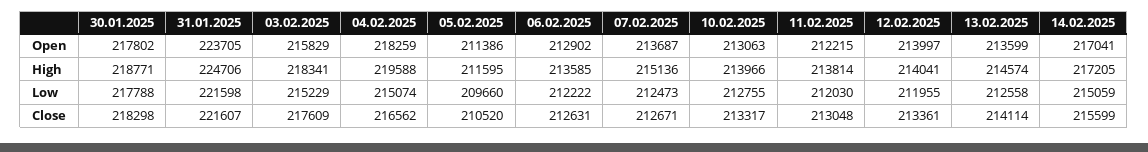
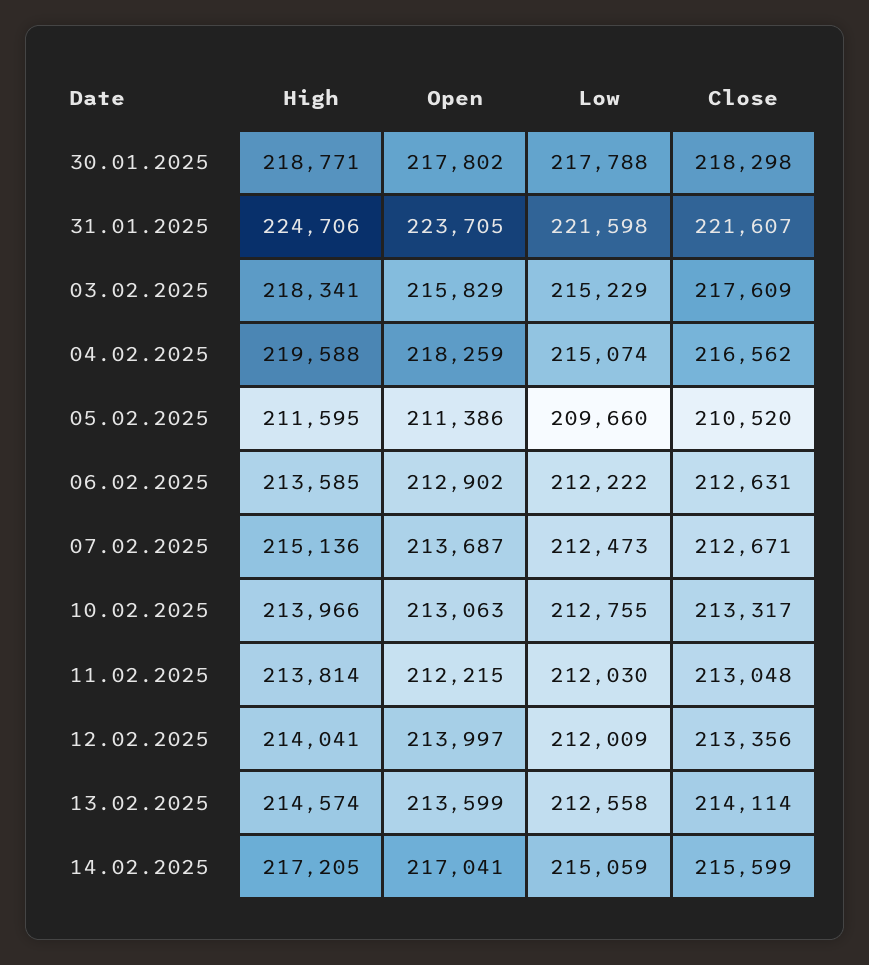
  {
    "30.01.2025": {
      "Open": 217802,
      "High": 218771,
      "Low": 217788,
      "Close": 218298
    },
    "31.01.2025": {
      "Open": 223705,
      "High": 224706,
      "Low": 221598,
      "Close": 221607
    },
    "03.02.2025": {
      "Open": 215829,
      "High": 218341,
      "Low": 215229,
      "Close": 217609
    },
    "04.02.2025": {
      "Open": 218259,
      "High": 219588,
      "Low": 215074,
      "Close": 216562
    },
    "05.02.2025": {
      "Open": 211386,
      "High": 211595,
      "Low": 209660,
      "Close": 210520
    },
    "06.02.2025": {
      "Open": 212902,
      "High": 213585,
      "Low": 212222,
      "Close": 212631
    },
    "07.02.2025": {
      "Open": 213687,
      "High": 215136,
      "Low": 212473,
      "Close": 212671
    },
    "10.02.2025": {
      "Open": 213063,
      "High": 213966,
      "Low": 212755,
      "Close": 213317
    },
    "11.02.2025": {
      "Open": 212215,
      "High": 213814,
      "Low": 212030,
      "Close": 213048
    },
    "12.02.2025": {
      "Open": 213997,
      "High": 214041,
-     "Low": 211955,
+     "Low": 212009,
-     "Close": 213361
+     "Close": 213356
    },
    "13.02.2025": {
      "Open": 213599,
      "High": 214574,
      "Low": 212558,
      "Close": 214114
    },
    "14.02.2025": {
      "Open": 217041,
      "High": 217205,
      "Low": 215059,
      "Close": 215599
    }
  }

